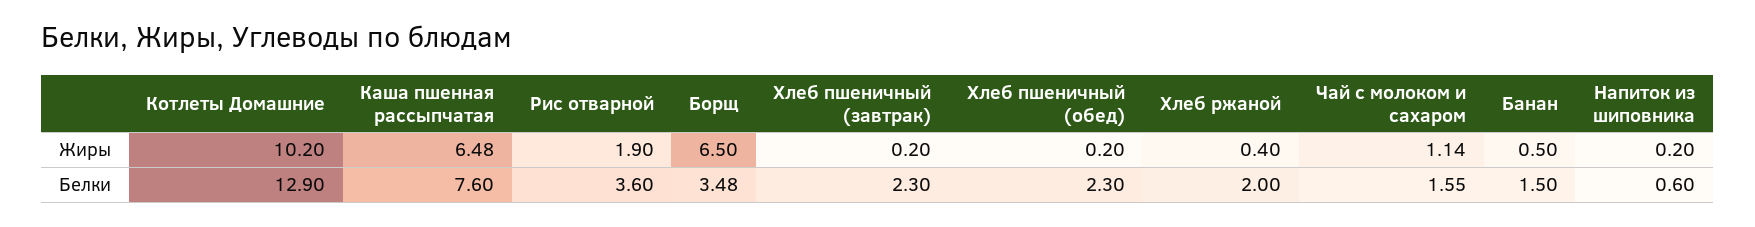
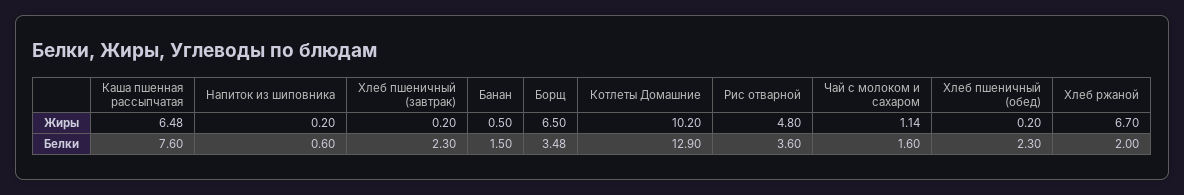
  {
    "Котлеты Домашние": {
      "Жиры": 10.2,
      "Белки": 12.9
    },
    "Каша пшенная рассыпчатая": {
      "Жиры": 6.48,
      "Белки": 7.6
    },
    "Рис отварной": {
-     "Жиры": 1.9,
+     "Жиры": 4.8,
      "Белки": 3.6
    },
    "Борщ": {
      "Жиры": 6.5,
      "Белки": 3.48
    },
    "Хлеб пшеничный (завтрак)": {
      "Жиры": 0.2,
      "Белки": 2.3
    },
    "Хлеб пшеничный (обед)": {
      "Жиры": 0.2,
      "Белки": 2.3
    },
    "Хлеб ржаной": {
-     "Жиры": 0.4,
+     "Жиры": 6.7,
      "Белки": 2
    },
    "Чай с молоком и сахаром": {
      "Жиры": 1.14,
-     "Белки": 1.55
+     "Белки": 1.6
    },
    "Банан": {
      "Жиры": 0.5,
      "Белки": 1.5
    },
    "Напиток из шиповника": {
      "Жиры": 0.2,
      "Белки": 0.6
    }
  }

